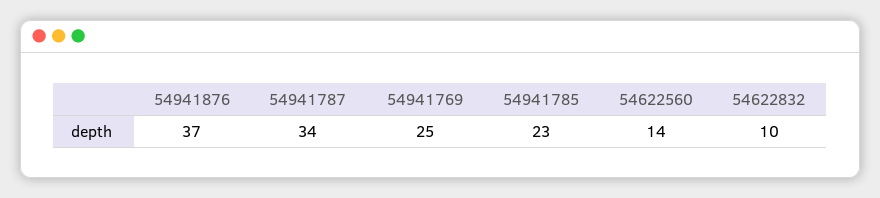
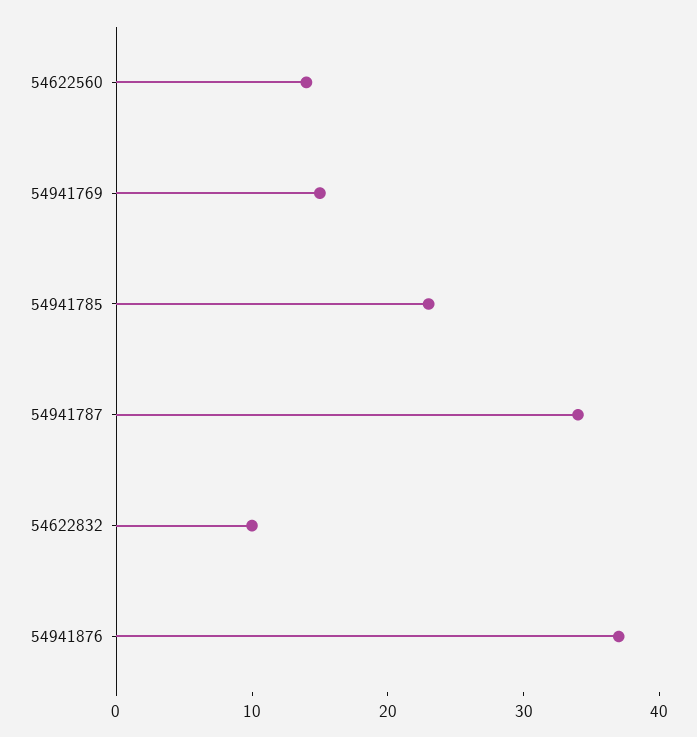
  {
    "54941876": 37,
    "54941787": 34,
-   "54941769": 25,
+   "54941769": 15,
    "54941785": 23,
    "54622560": 14,
    "54622832": 10
  }

